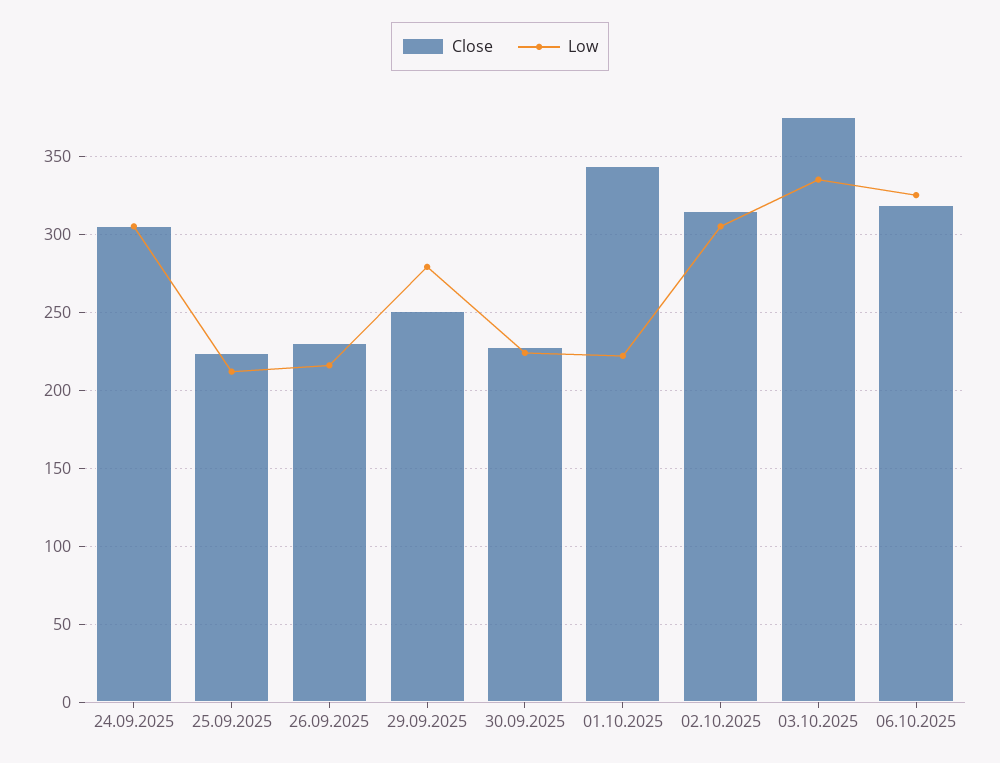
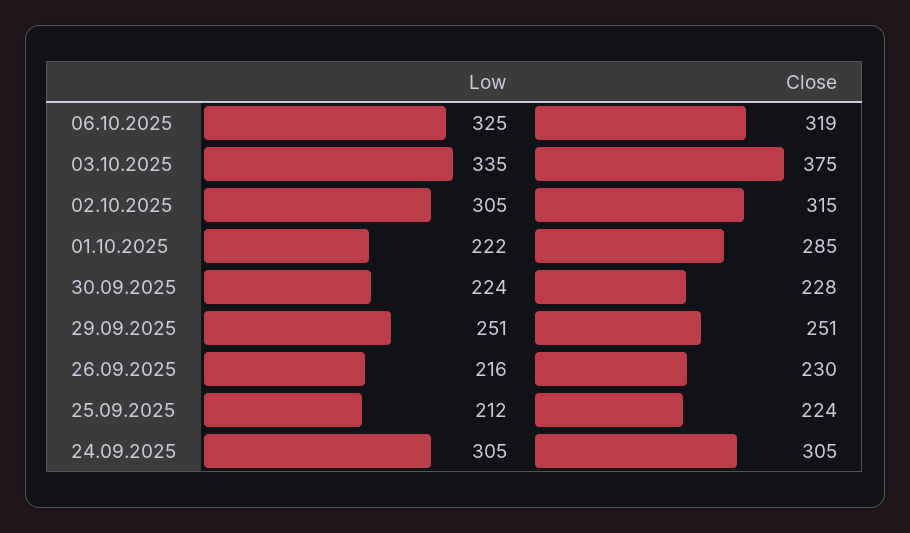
  {
    "Close": {
      "24.09.2025": 305,
      "25.09.2025": 224,
      "26.09.2025": 230,
      "29.09.2025": 251,
      "30.09.2025": 228,
-     "01.10.2025": 345,
+     "01.10.2025": 285,
      "02.10.2025": 315,
      "03.10.2025": 375,
      "06.10.2025": 319
    },
    "Low": {
      "24.09.2025": 305,
      "25.09.2025": 212,
      "26.09.2025": 216,
-     "29.09.2025": 280,
+     "29.09.2025": 251,
      "30.09.2025": 224,
      "01.10.2025": 222,
      "02.10.2025": 305,
      "03.10.2025": 335,
      "06.10.2025": 325
    }
  }

